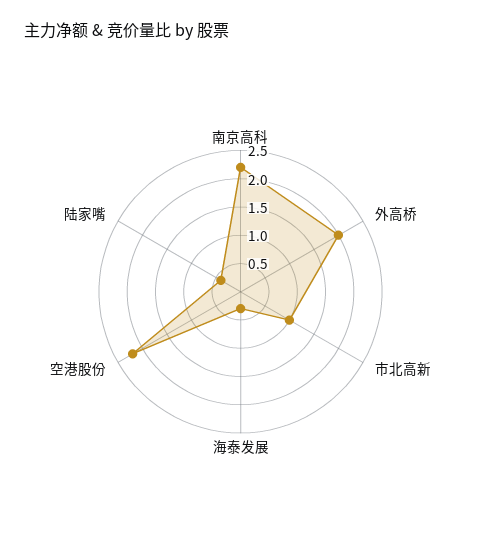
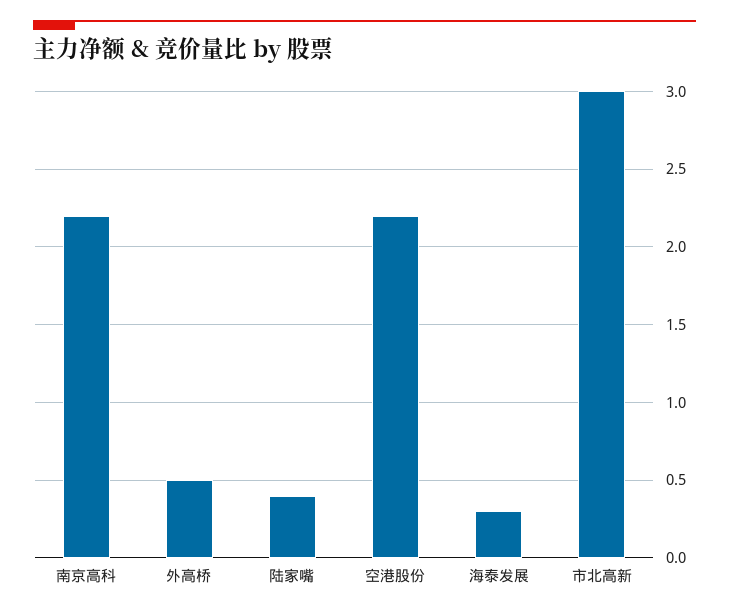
  {
    "南京高科": 2.2,
-   "外高桥": 2,
+   "外高桥": 0.5,
-   "市北高新": 1,
+   "市北高新": 3,
    "海泰发展": 0.3,
    "空港股份": 2.2,
    "陆家嘴": 0.4
  }

